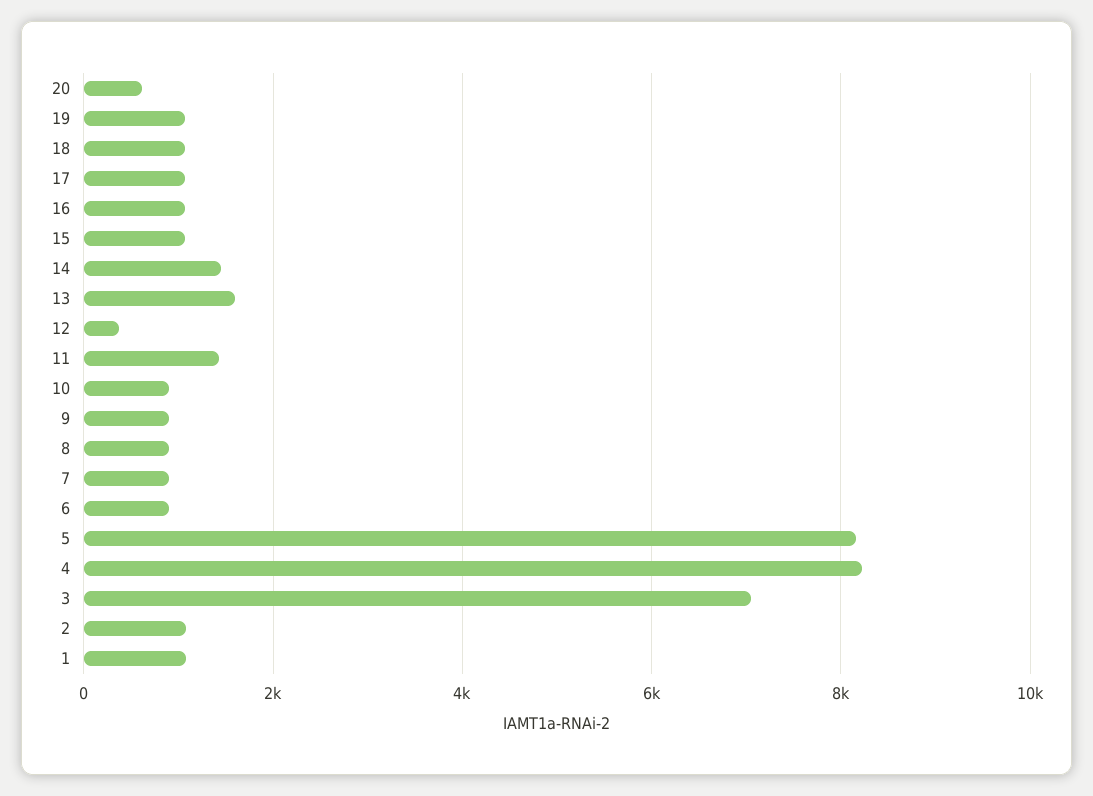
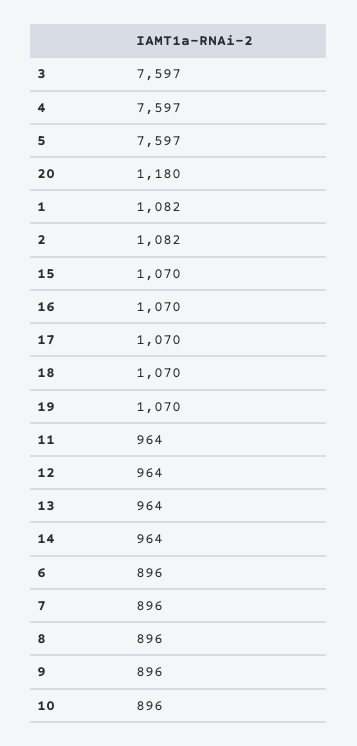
  {
-   "20": 600,
+   "20": 1180,
    "19": 1070,
    "18": 1070,
    "17": 1070,
    "16": 1070,
    "15": 1070,
-   "14": 1400,
+   "14": 964,
-   "13": 1600,
+   "13": 964,
-   "12": 400,
+   "12": 964,
-   "11": 1400,
+   "11": 964,
    "10": 896,
    "9": 896,
    "8": 896,
    "7": 896,
    "6": 896,
-   "5": 8200,
+   "5": 7597,
-   "4": 8200,
+   "4": 7597,
-   "3": 7000,
+   "3": 7597,
    "2": 1082,
    "1": 1082
  }

